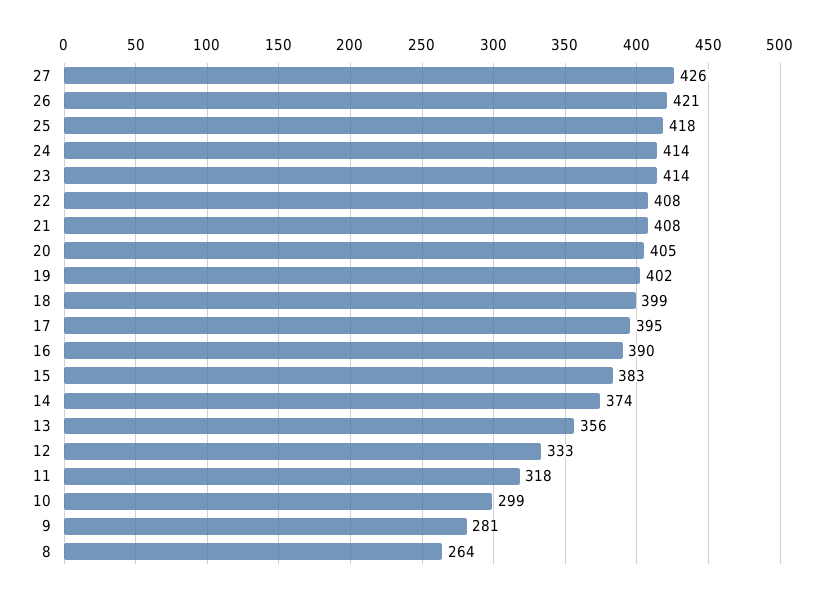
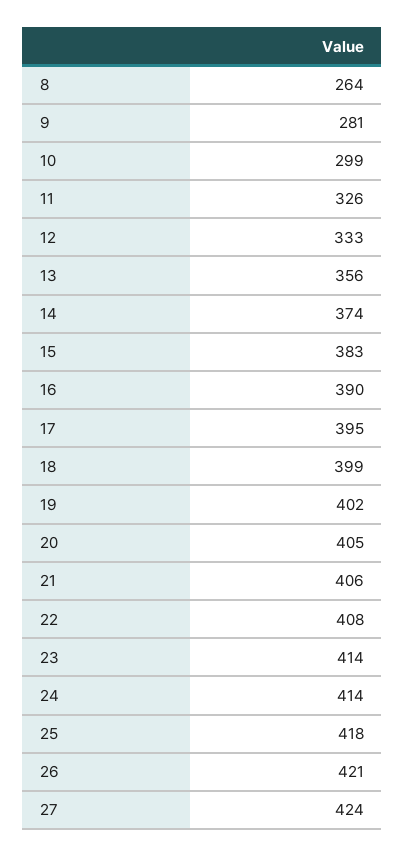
  {
-   "27": 426,
+   "27": 424,
    "26": 421,
    "25": 418,
    "24": 414,
    "23": 414,
    "22": 408,
-   "21": 408,
+   "21": 406,
    "20": 405,
    "19": 402,
    "18": 399,
    "17": 395,
    "16": 390,
    "15": 383,
    "14": 374,
    "13": 356,
    "12": 333,
-   "11": 318,
+   "11": 326,
    "10": 299,
    "9": 281,
    "8": 264
  }

